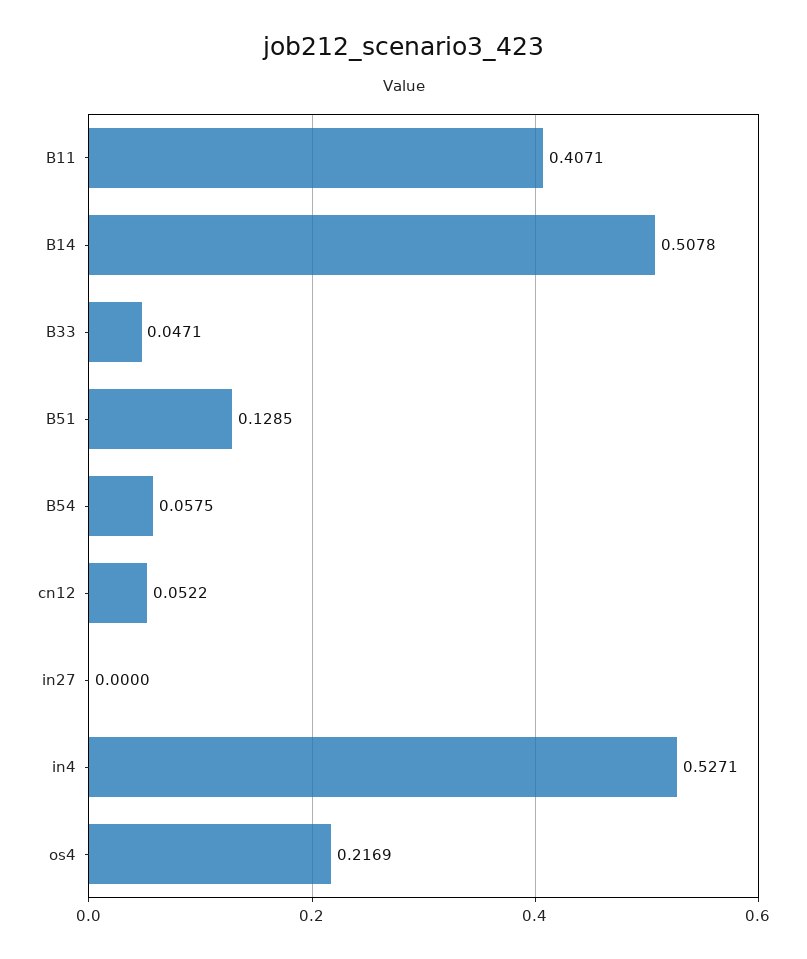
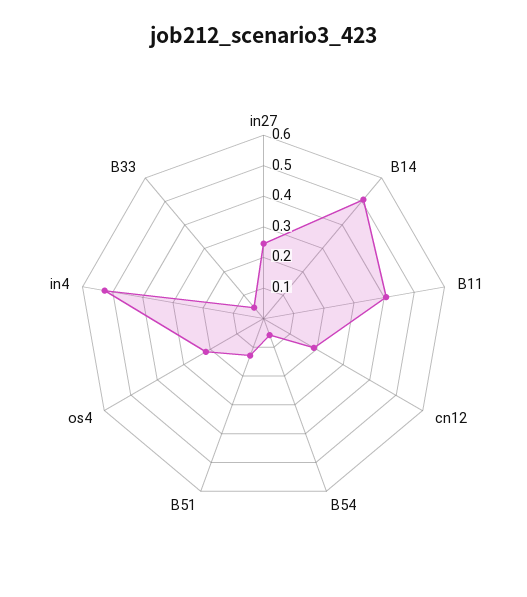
  {
    "B11": 0.4071,
    "B14": 0.5078,
    "B33": 0.0471,
    "B51": 0.1285,
    "B54": 0.0575,
-   "cn12": 0.0522,
+   "cn12": 0.2,
-   "in27": 0,
+   "in27": 0.25,
    "in4": 0.5271,
    "os4": 0.2169
  }

